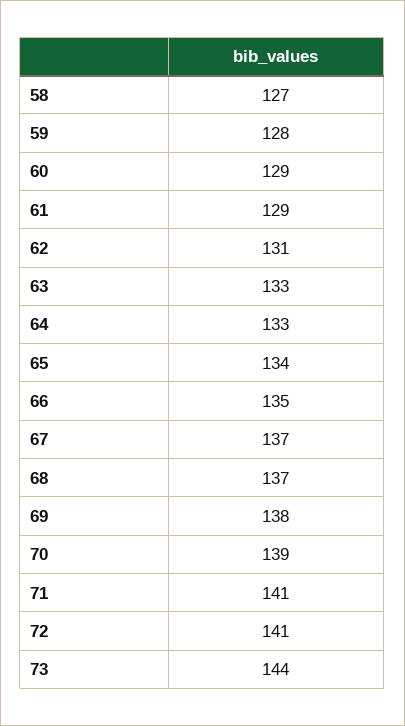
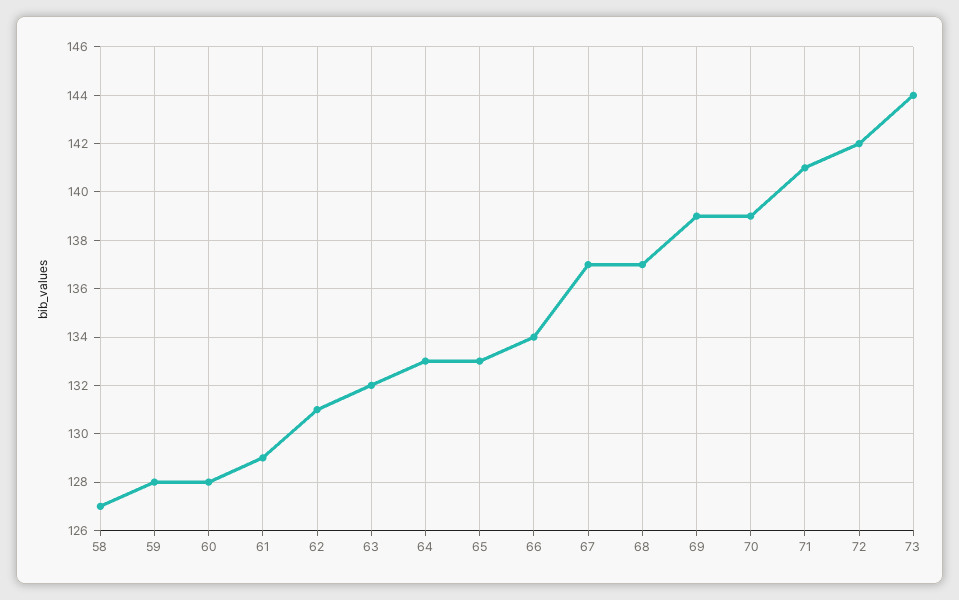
  {
    "58": 127,
    "59": 128,
-   "60": 129,
+   "60": 128,
    "61": 129,
    "62": 131,
-   "63": 133,
+   "63": 132,
    "64": 133,
-   "65": 134,
+   "65": 133,
-   "66": 135,
+   "66": 134,
    "67": 137,
    "68": 137,
-   "69": 138,
+   "69": 139,
    "70": 139,
    "71": 141,
-   "72": 141,
+   "72": 142,
    "73": 144
  }

